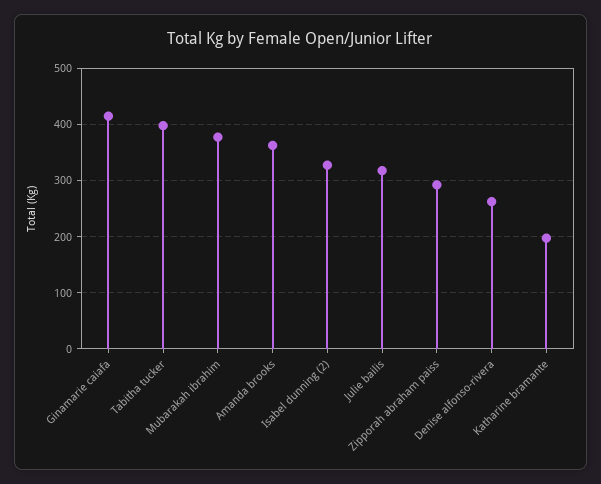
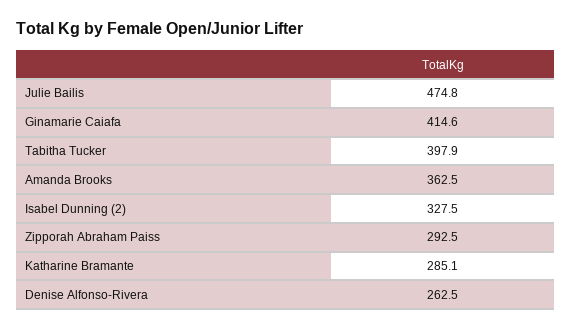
  {
    "Ginamarie caiafa": 414.6,
    "Tabitha tucker": 397.9,
-   "Mubarakah ibrahim": 380,
    "Amanda brooks": 362.5,
    "Isabel dunning (2)": 327.5,
-   "Julie bailis": 320,
+   "Julie bailis": 474.8,
    "Zipporah abraham paiss": 292.5,
    "Denise alfonso-rivera": 262.5,
-   "Katharine bramante": 200
+   "Katharine bramante": 285.1
  }

